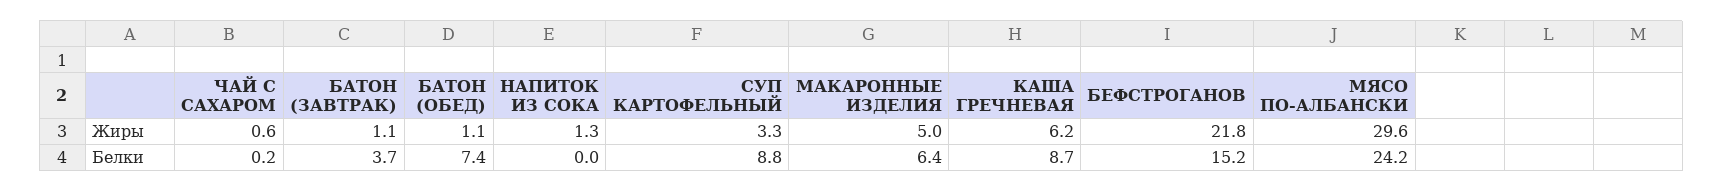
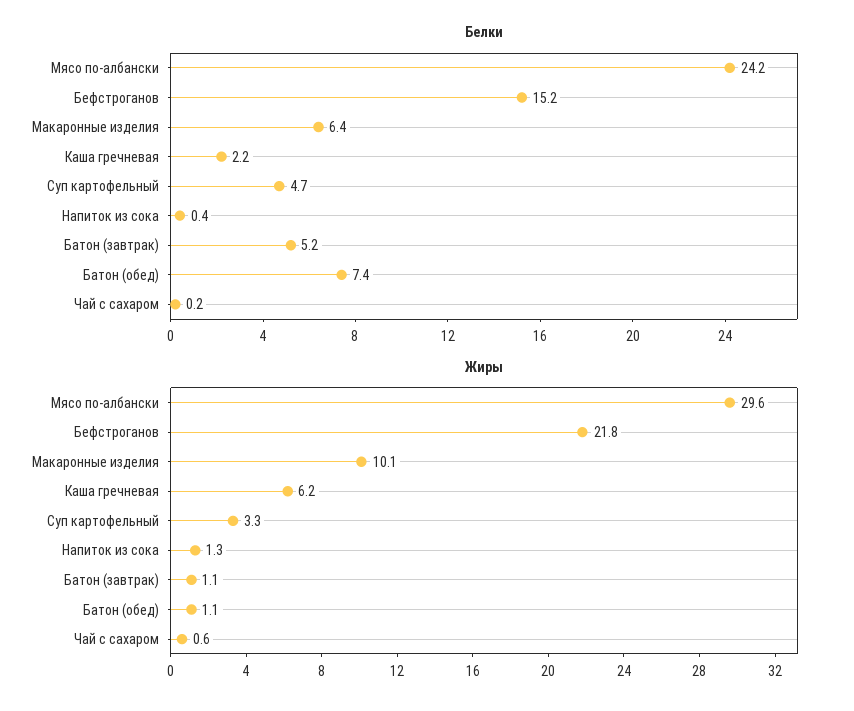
  {
    "Жиры": {
      "ЧАЙ С САХАРОМ": 0.6,
      "БАТОН (ЗАВТРАК)": 1.1,
      "БАТОН (ОБЕД)": 1.1,
      "НАПИТОК ИЗ СОКА": 1.3,
      "СУП КАРТОФЕЛЬНЫЙ": 3.3,
-     "МАКАРОННЫЕ ИЗДЕЛИЯ": 5,
+     "МАКАРОННЫЕ ИЗДЕЛИЯ": 10.1,
      "КАША ГРЕЧНЕВАЯ": 6.2,
      "БЕФСТРОГАНОВ": 21.8,
      "МЯСО ПО-АЛБАНСКИ": 29.6
    },
    "Белки": {
      "ЧАЙ С САХАРОМ": 0.2,
-     "БАТОН (ЗАВТРАК)": 3.7,
+     "БАТОН (ЗАВТРАК)": 5.2,
      "БАТОН (ОБЕД)": 7.4,
-     "НАПИТОК ИЗ СОКА": 0,
+     "НАПИТОК ИЗ СОКА": 0.4,
-     "СУП КАРТОФЕЛЬНЫЙ": 8.8,
+     "СУП КАРТОФЕЛЬНЫЙ": 4.7,
      "МАКАРОННЫЕ ИЗДЕЛИЯ": 6.4,
-     "КАША ГРЕЧНЕВАЯ": 8.7,
+     "КАША ГРЕЧНЕВАЯ": 2.2,
      "БЕФСТРОГАНОВ": 15.2,
      "МЯСО ПО-АЛБАНСКИ": 24.2
    }
  }

